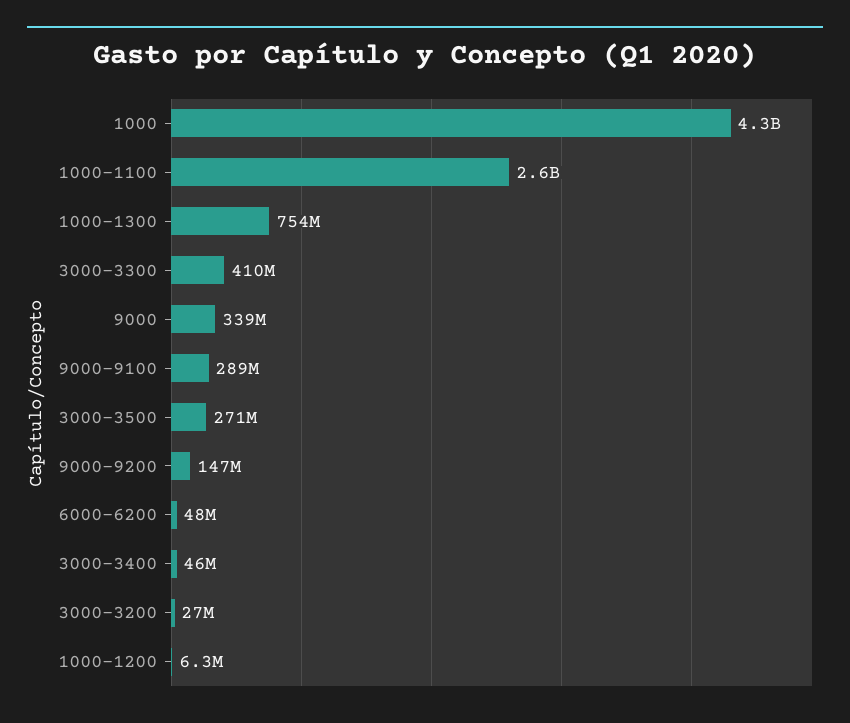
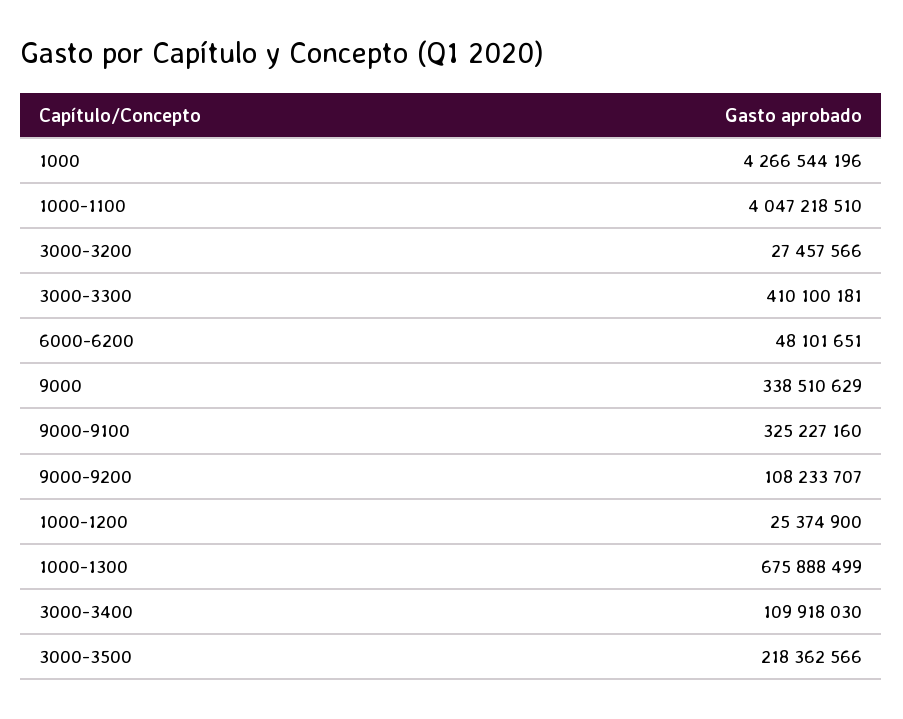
  {
    "1000": 4266544196,
-   "1000-1100": 2600000000,
+   "1000-1100": 4047218510,
-   "1000-1300": 754000000,
+   "1000-1300": 675888499,
    "3000-3300": 410100181,
    "9000": 338510629,
-   "9000-9100": 289000000,
+   "9000-9100": 325227160,
-   "3000-3500": 271000000,
+   "3000-3500": 218362566,
-   "9000-9200": 147000000,
+   "9000-9200": 108233707,
    "6000-6200": 48101651,
-   "3000-3400": 46000000,
+   "3000-3400": 109918030,
    "3000-3200": 27457566,
-   "1000-1200": 6300000
+   "1000-1200": 25374900
  }

